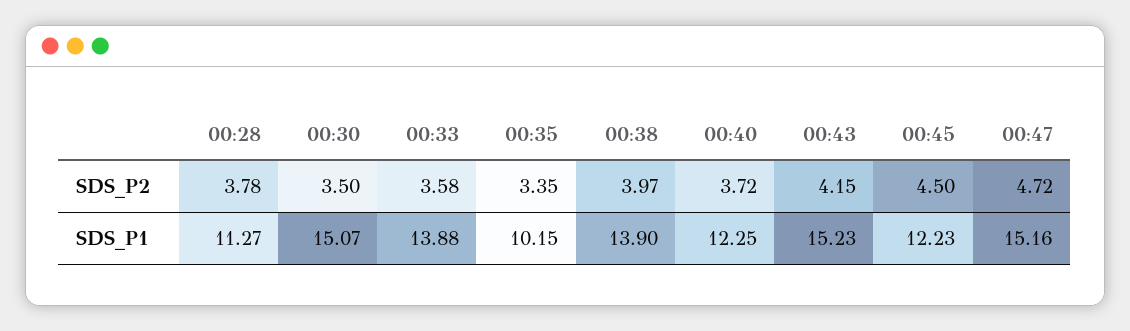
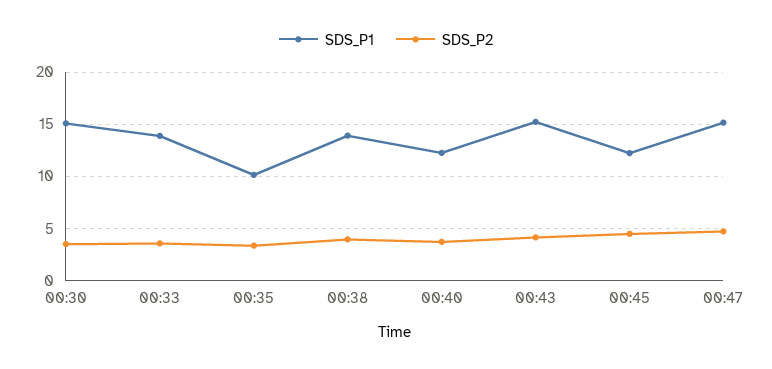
  {
    "SDS_P2": {
-     "00:28": 3.78,
      "00:30": 3.5,
      "00:33": 3.58,
      "00:35": 3.35,
      "00:38": 3.97,
      "00:40": 3.72,
      "00:43": 4.15,
      "00:45": 4.5,
      "00:47": 4.72
    },
    "SDS_P1": {
-     "00:28": 11.27,
      "00:30": 15.07,
      "00:33": 13.88,
      "00:35": 10.15,
      "00:38": 13.9,
      "00:40": 12.25,
      "00:43": 15.23,
      "00:45": 12.23,
      "00:47": 15.16
    }
  }

